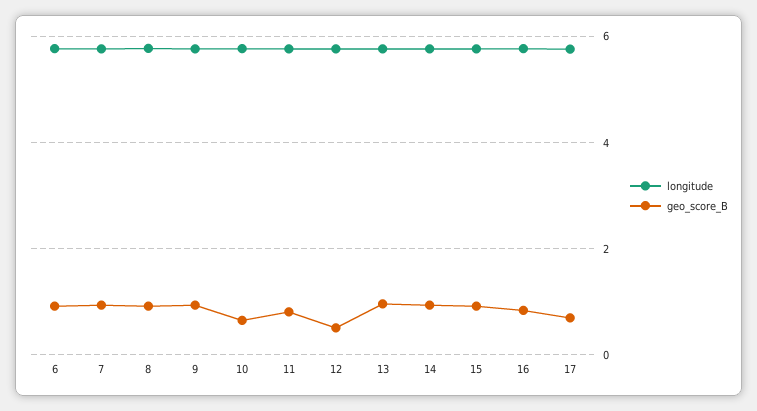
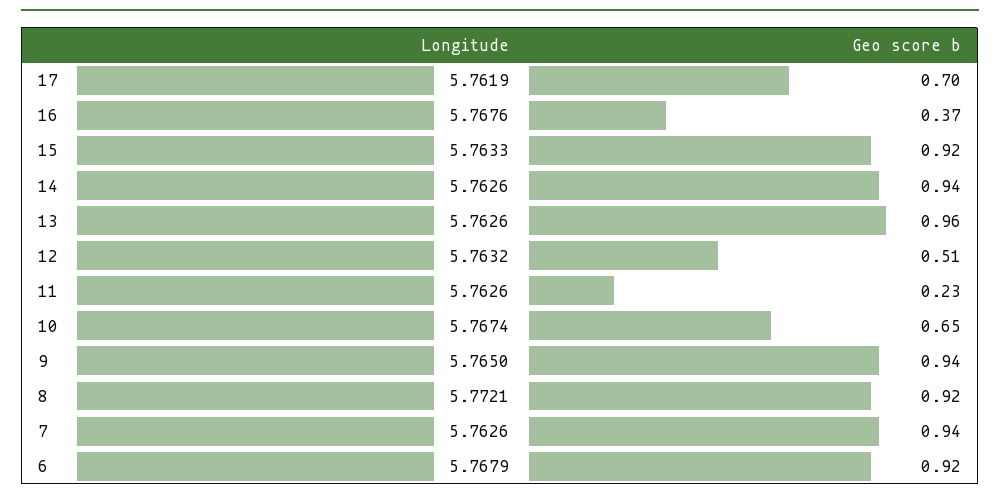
  {
    "longitude": {
      "6": 5.7679,
      "7": 5.7626,
      "8": 5.7721,
      "9": 5.765,
      "10": 5.7674,
      "11": 5.7626,
      "12": 5.7632,
      "13": 5.7626,
      "14": 5.7626,
      "15": 5.7633,
      "16": 5.7676,
      "17": 5.7619
    },
    "geo_score_B": {
      "6": 0.92,
      "7": 0.94,
      "8": 0.92,
      "9": 0.94,
      "10": 0.65,
-     "11": 0.8,
+     "11": 0.23,
      "12": 0.51,
      "13": 0.96,
      "14": 0.94,
      "15": 0.92,
-     "16": 0.8,
+     "16": 0.37,
      "17": 0.7
    }
  }

